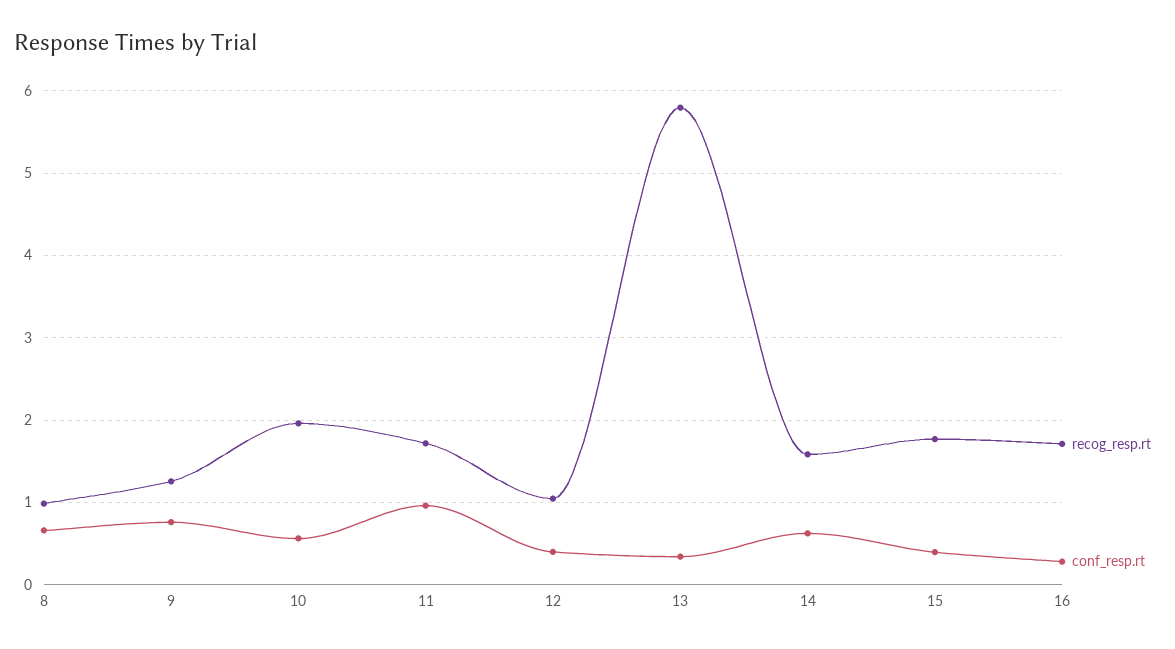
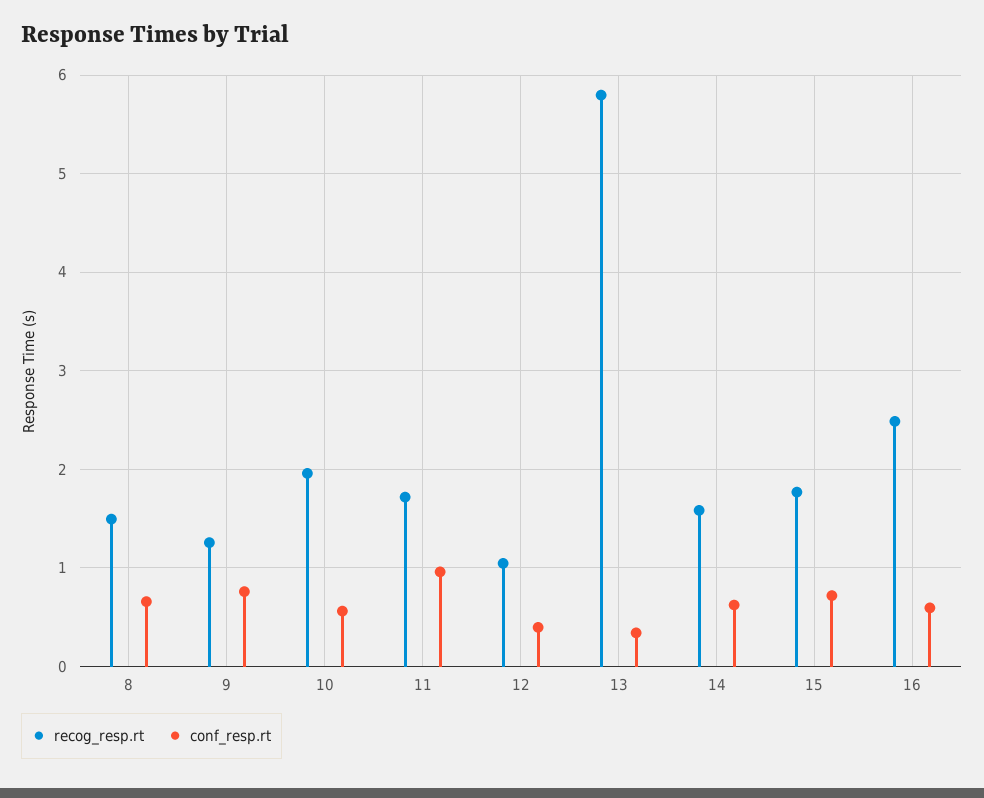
  {
    "recog_resp.rt": {
-     "8": 1,
+     "8": 1.5,
      "9": 1.3,
      "10": 2,
      "11": 1.7,
      "12": 1,
      "13": 5.8,
      "14": 1.6,
      "15": 1.8,
-     "16": 1.7
+     "16": 2.5
    },
    "conf_resp.rt": {
      "8": 0.7,
      "9": 0.8,
      "10": 0.6,
      "11": 1,
      "12": 0.4,
      "13": 0.3,
      "14": 0.6,
-     "15": 0.4,
+     "15": 0.7,
-     "16": 0.3
+     "16": 0.6
    }
  }

